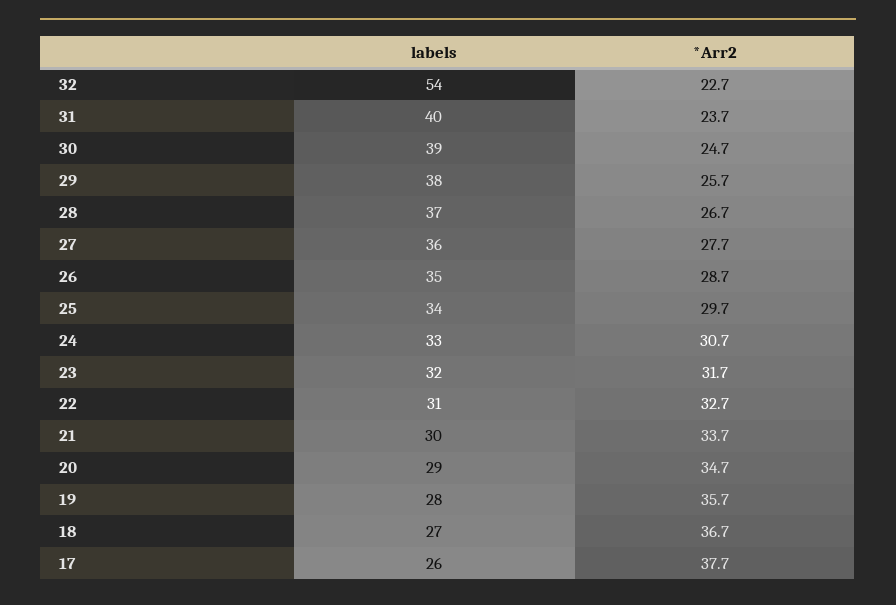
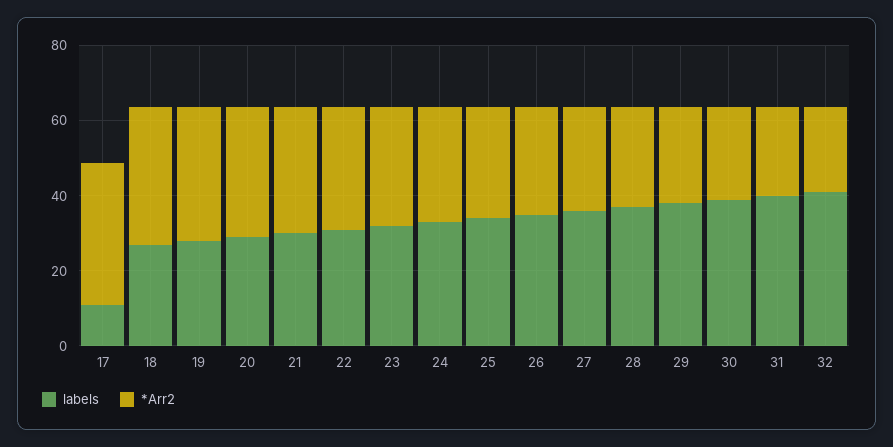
  {
    "labels": {
-     "32": 54,
+     "32": 40,
      "31": 40,
      "30": 39,
      "29": 38,
      "28": 37,
      "27": 36,
      "26": 35,
      "25": 34,
      "24": 33,
      "23": 32,
      "22": 31,
      "21": 30,
      "20": 29,
      "19": 28,
      "18": 27,
-     "17": 26
+     "17": 10
    },
    "*Arr2": {
      "32": 22.7,
      "31": 23.7,
      "30": 24.7,
      "29": 25.7,
      "28": 26.7,
      "27": 27.7,
      "26": 28.7,
      "25": 29.7,
      "24": 30.7,
      "23": 31.7,
      "22": 32.7,
      "21": 33.7,
      "20": 34.7,
      "19": 35.7,
      "18": 36.7,
      "17": 37.7
    }
  }

